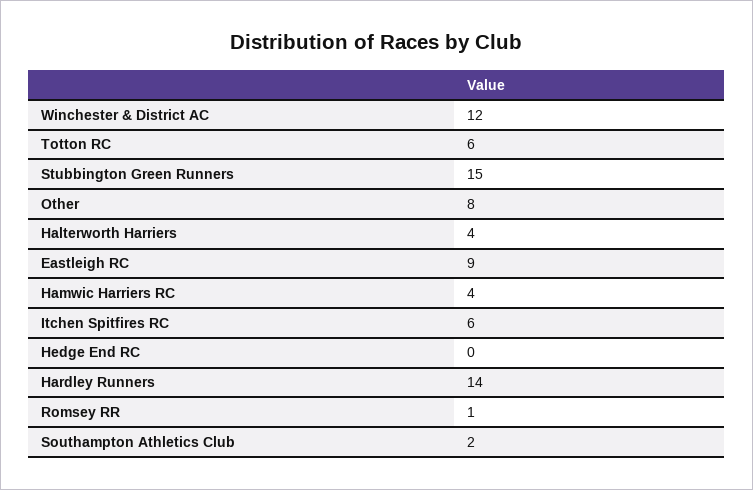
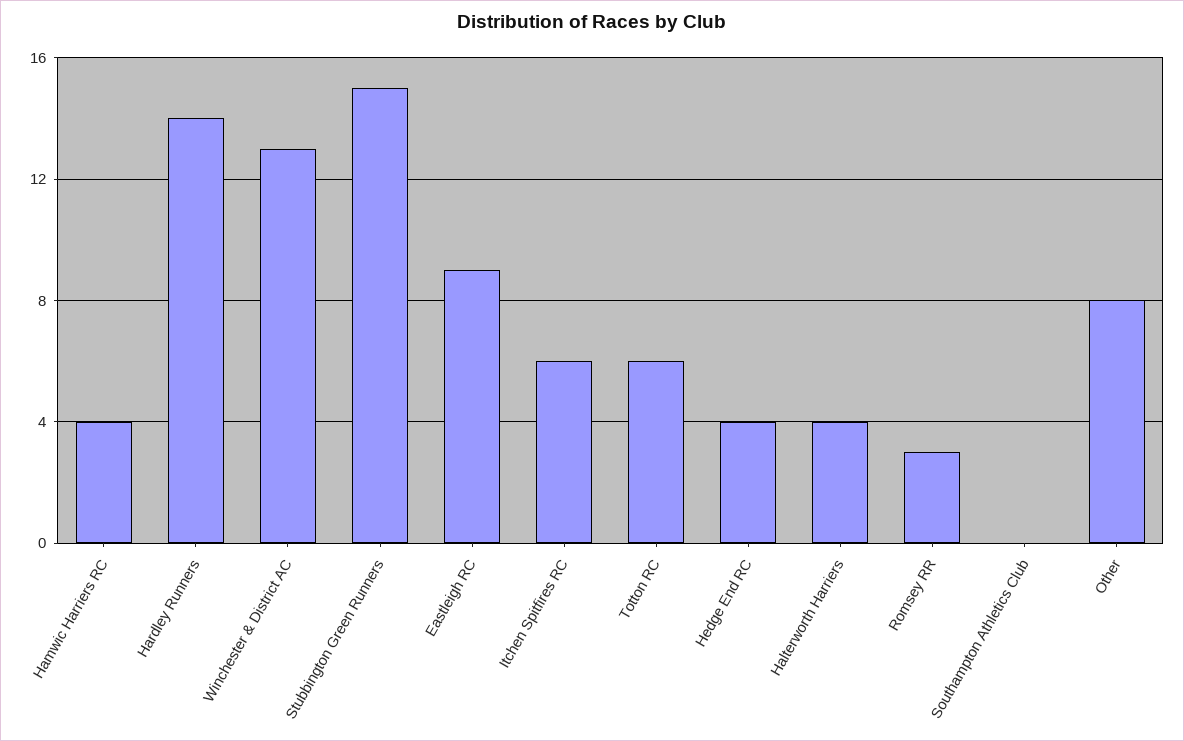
  {
-   "Winchester & District AC": 12,
+   "Winchester & District AC": 13,
    "Totton RC": 6,
    "Stubbington Green Runners": 15,
    "Other": 8,
    "Halterworth Harriers": 4,
    "Eastleigh RC": 9,
    "Hamwic Harriers RC": 4,
    "Itchen Spitfires RC": 6,
-   "Hedge End RC": 0,
+   "Hedge End RC": 4,
    "Hardley Runners": 14,
-   "Romsey RR": 1,
+   "Romsey RR": 3,
-   "Southampton Athletics Club": 2
+   "Southampton Athletics Club": 0
  }

